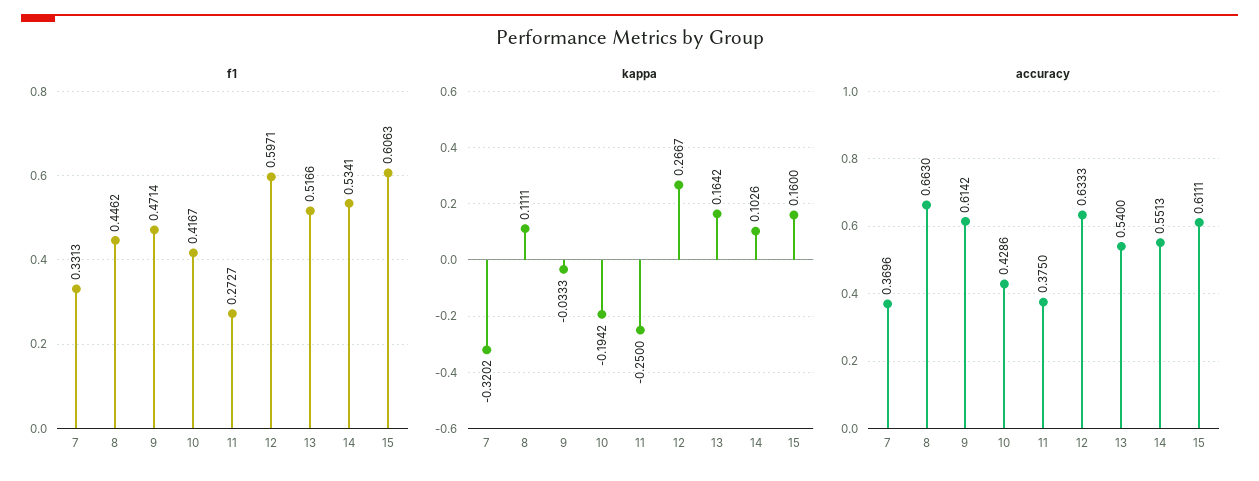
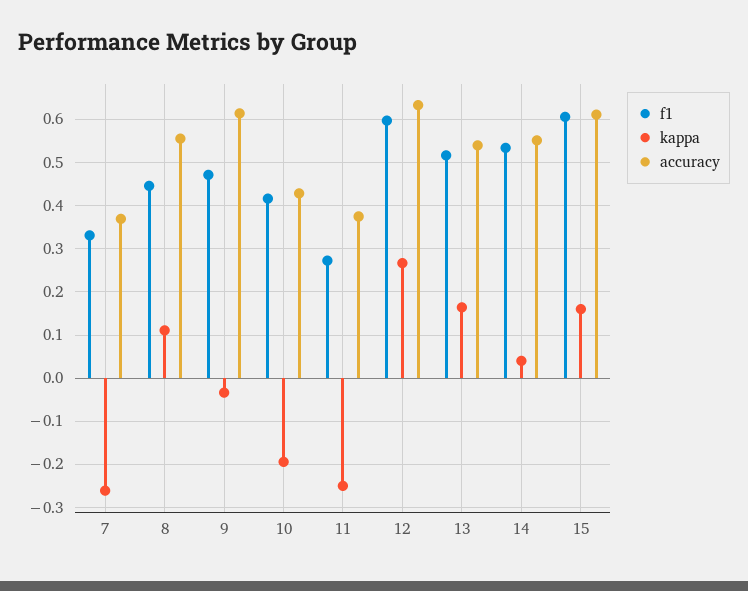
  {
    "f1": {
      "7": 0.3313,
      "8": 0.4462,
      "9": 0.4714,
      "10": 0.4167,
      "11": 0.2727,
      "12": 0.5971,
      "13": 0.5166,
      "14": 0.5341,
      "15": 0.6063
    },
    "kappa": {
-     "7": -0.3202,
+     "7": -0.26,
      "8": 0.1111,
      "9": -0.0333,
      "10": -0.1942,
      "11": -0.25,
      "12": 0.2667,
      "13": 0.1642,
-     "14": 0.1026,
+     "14": 0.04,
      "15": 0.16
    },
    "accuracy": {
      "7": 0.3696,
-     "8": 0.663,
+     "8": 0.56,
      "9": 0.6142,
      "10": 0.4286,
      "11": 0.375,
      "12": 0.6333,
      "13": 0.54,
      "14": 0.5513,
      "15": 0.6111
    }
  }

